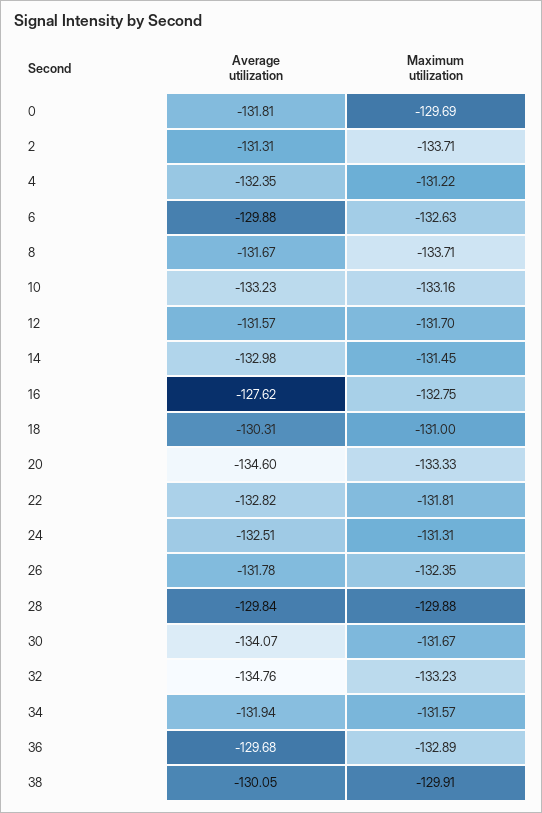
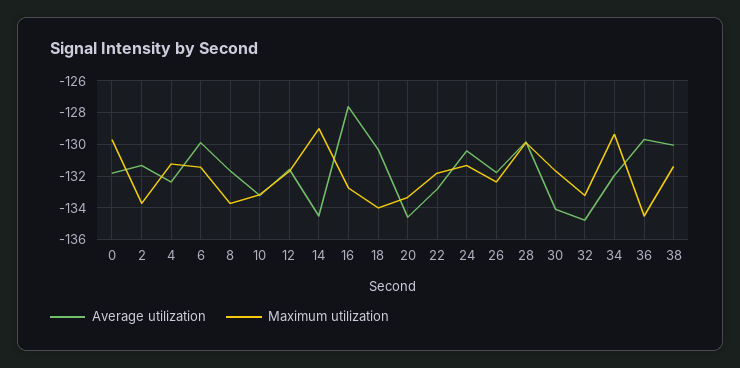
  {
    "Average utilization": {
      "0": -131.81,
      "2": -131.31,
      "4": -132.35,
      "6": -129.88,
      "8": -131.67,
      "10": -133.23,
      "12": -131.57,
-     "14": -132.98,
+     "14": -134.5,
      "16": -127.62,
      "18": -130.31,
      "20": -134.6,
      "22": -132.82,
-     "24": -132.51,
+     "24": -130.5,
      "26": -131.78,
      "28": -129.84,
      "30": -134.07,
      "32": -134.76,
      "34": -131.94,
      "36": -129.68,
      "38": -130.05
    },
    "Maximum utilization": {
      "0": -129.69,
      "2": -133.71,
      "4": -131.22,
-     "6": -132.63,
+     "6": -131.5,
      "8": -133.71,
      "10": -133.16,
      "12": -131.7,
-     "14": -131.45,
+     "14": -129,
      "16": -132.75,
-     "18": -131,
+     "18": -134,
      "20": -133.33,
      "22": -131.81,
      "24": -131.31,
      "26": -132.35,
      "28": -129.88,
      "30": -131.67,
      "32": -133.23,
-     "34": -131.57,
+     "34": -129.5,
-     "36": -132.89,
+     "36": -134.5,
-     "38": -129.91
+     "38": -131.5
    }
  }

